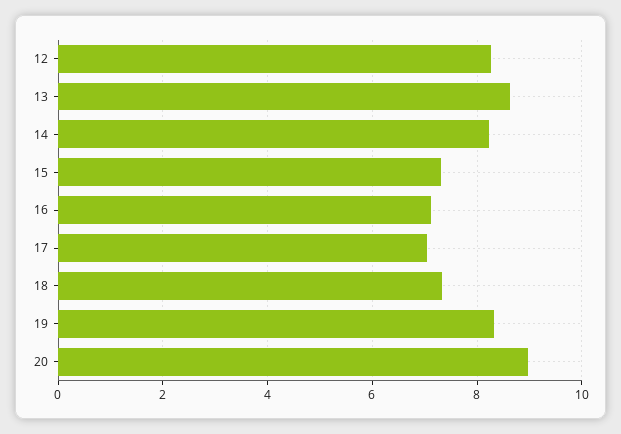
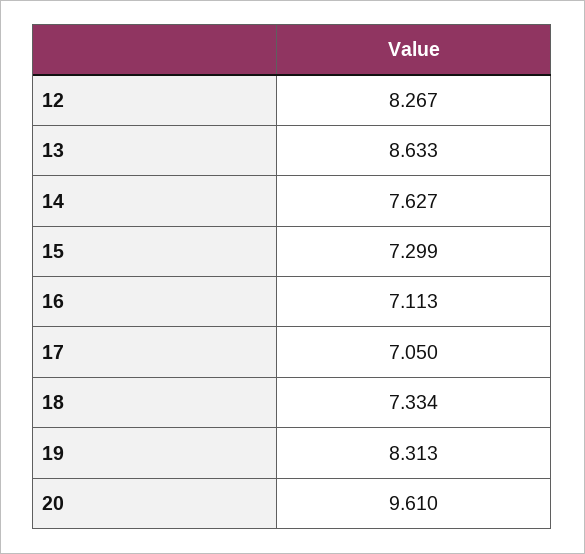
  {
    "12": 8.267,
    "13": 8.633,
-   "14": 8.2,
+   "14": 7.627,
    "15": 7.299,
    "16": 7.113,
    "17": 7.05,
    "18": 7.334,
    "19": 8.313,
-   "20": 9
+   "20": 9.61
  }

